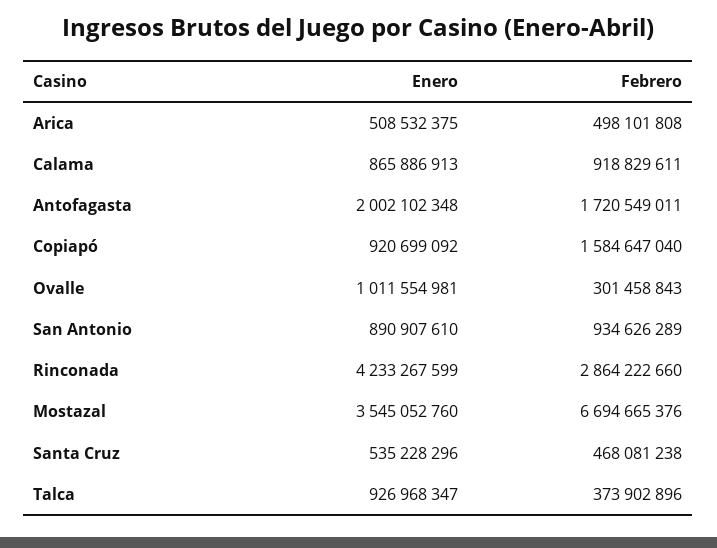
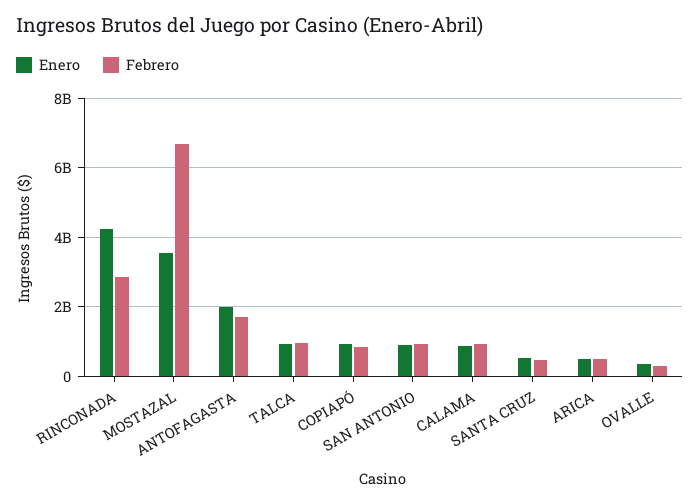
  {
    "Enero": {
      "Arica": 508532375,
      "Calama": 865886913,
      "Antofagasta": 2002102348,
      "Copiapó": 920699092,
-     "Ovalle": 1011554981,
+     "Ovalle": 400000000,
      "San Antonio": 890907610,
      "Rinconada": 4233267599,
      "Mostazal": 3545052760,
      "Santa Cruz": 535228296,
      "Talca": 926968347
    },
    "Febrero": {
      "Arica": 498101808,
      "Calama": 918829611,
      "Antofagasta": 1720549011,
-     "Copiapó": 1584647040,
+     "Copiapó": 800000000,
      "Ovalle": 301458843,
      "San Antonio": 934626289,
      "Rinconada": 2864222660,
      "Mostazal": 6694665376,
      "Santa Cruz": 468081238,
-     "Talca": 373902896
+     "Talca": 1000000000
    }
  }

